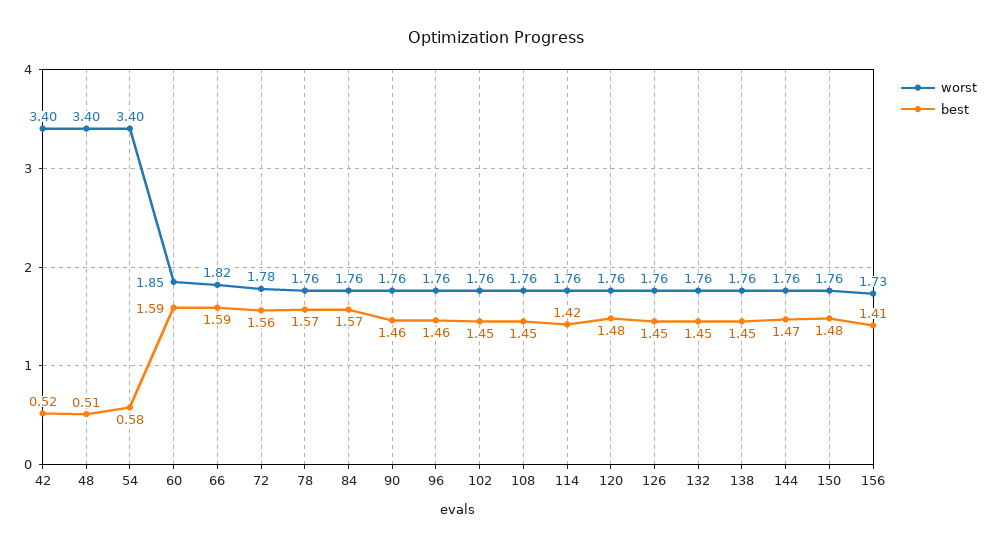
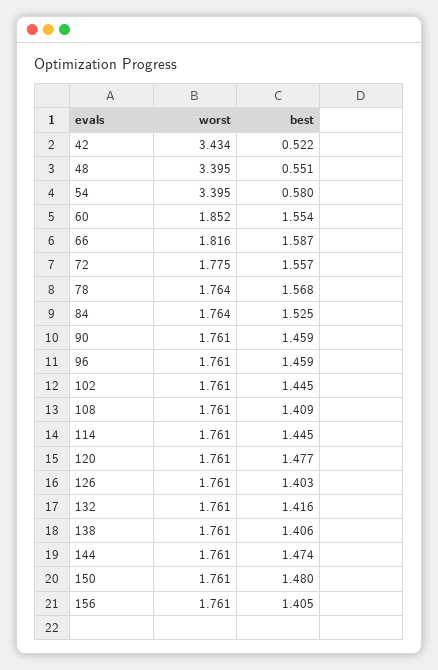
  {
    "worst": {
-     "42": 3.4,
+     "42": 3.434,
      "48": 3.395,
      "54": 3.395,
      "60": 1.852,
      "66": 1.816,
      "72": 1.775,
      "78": 1.764,
      "84": 1.764,
      "90": 1.761,
      "96": 1.761,
      "102": 1.761,
      "108": 1.761,
      "114": 1.761,
      "120": 1.761,
      "126": 1.761,
      "132": 1.761,
      "138": 1.761,
      "144": 1.761,
      "150": 1.761,
-     "156": 1.73
+     "156": 1.761
    },
    "best": {
      "42": 0.522,
-     "48": 0.51,
+     "48": 0.551,
      "54": 0.58,
-     "60": 1.59,
+     "60": 1.554,
      "66": 1.587,
      "72": 1.557,
      "78": 1.568,
-     "84": 1.57,
+     "84": 1.525,
      "90": 1.459,
      "96": 1.459,
      "102": 1.445,
-     "108": 1.45,
+     "108": 1.409,
-     "114": 1.42,
+     "114": 1.445,
      "120": 1.477,
-     "126": 1.45,
+     "126": 1.403,
-     "132": 1.45,
+     "132": 1.416,
-     "138": 1.45,
+     "138": 1.406,
      "144": 1.474,
      "150": 1.48,
      "156": 1.405
    }
  }

